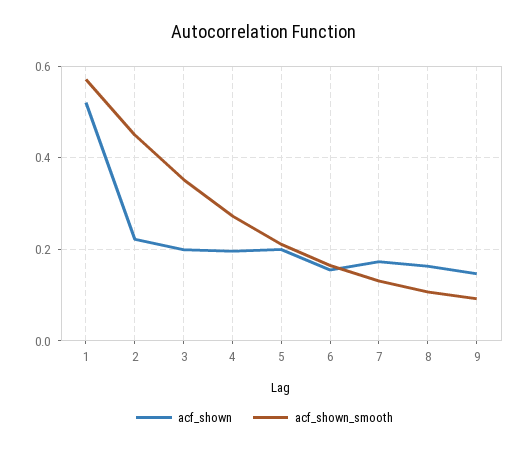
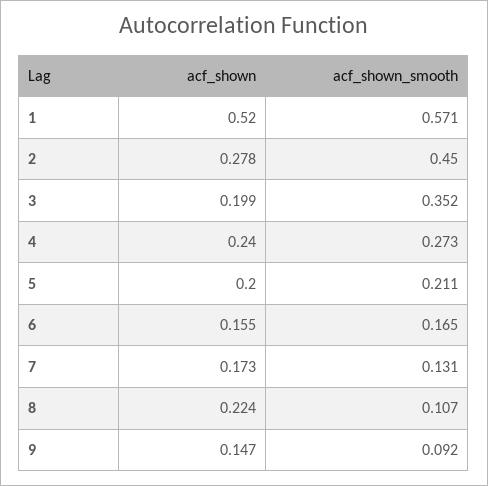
  {
    "acf_shown": {
      "1": 0.52,
-     "2": 0.22,
+     "2": 0.278,
      "3": 0.199,
-     "4": 0.2,
+     "4": 0.24,
      "5": 0.2,
      "6": 0.155,
      "7": 0.173,
-     "8": 0.16,
+     "8": 0.224,
      "9": 0.147
    },
    "acf_shown_smooth": {
      "1": 0.571,
      "2": 0.45,
      "3": 0.352,
      "4": 0.273,
      "5": 0.211,
      "6": 0.165,
      "7": 0.131,
      "8": 0.107,
      "9": 0.092
    }
  }

